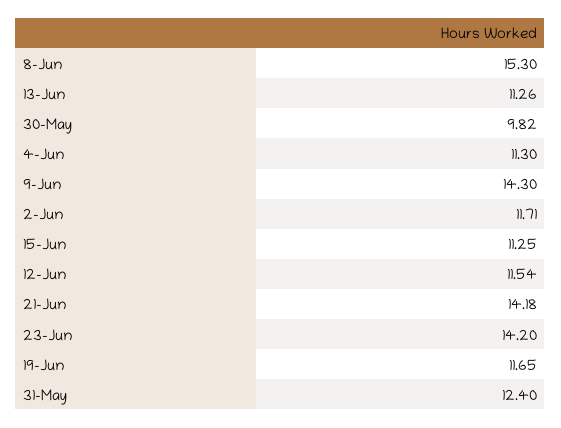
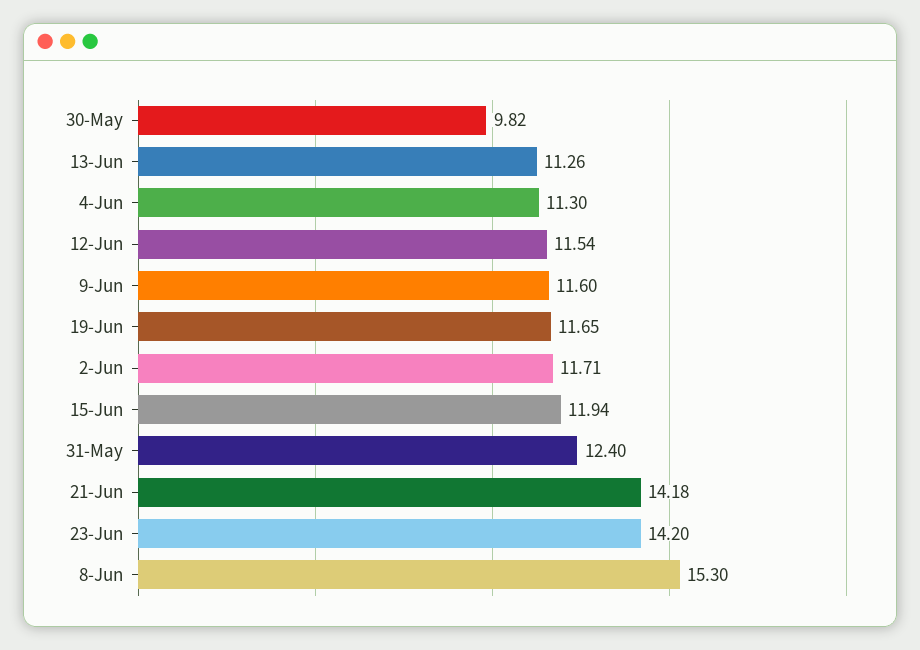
  {
    "8-Jun": 15.3,
    "13-Jun": 11.26,
    "30-May": 9.82,
    "4-Jun": 11.3,
-   "9-Jun": 14.3,
+   "9-Jun": 11.6,
    "2-Jun": 11.71,
-   "15-Jun": 11.25,
+   "15-Jun": 11.94,
    "12-Jun": 11.54,
    "21-Jun": 14.18,
    "23-Jun": 14.2,
    "19-Jun": 11.65,
    "31-May": 12.4
  }

